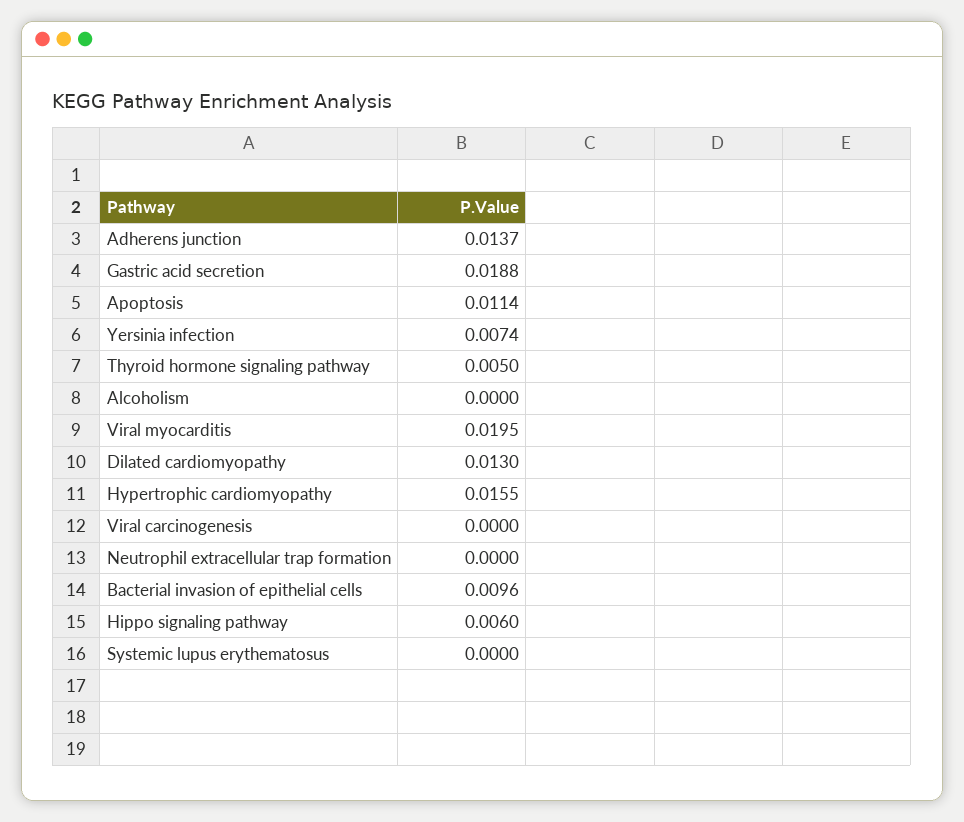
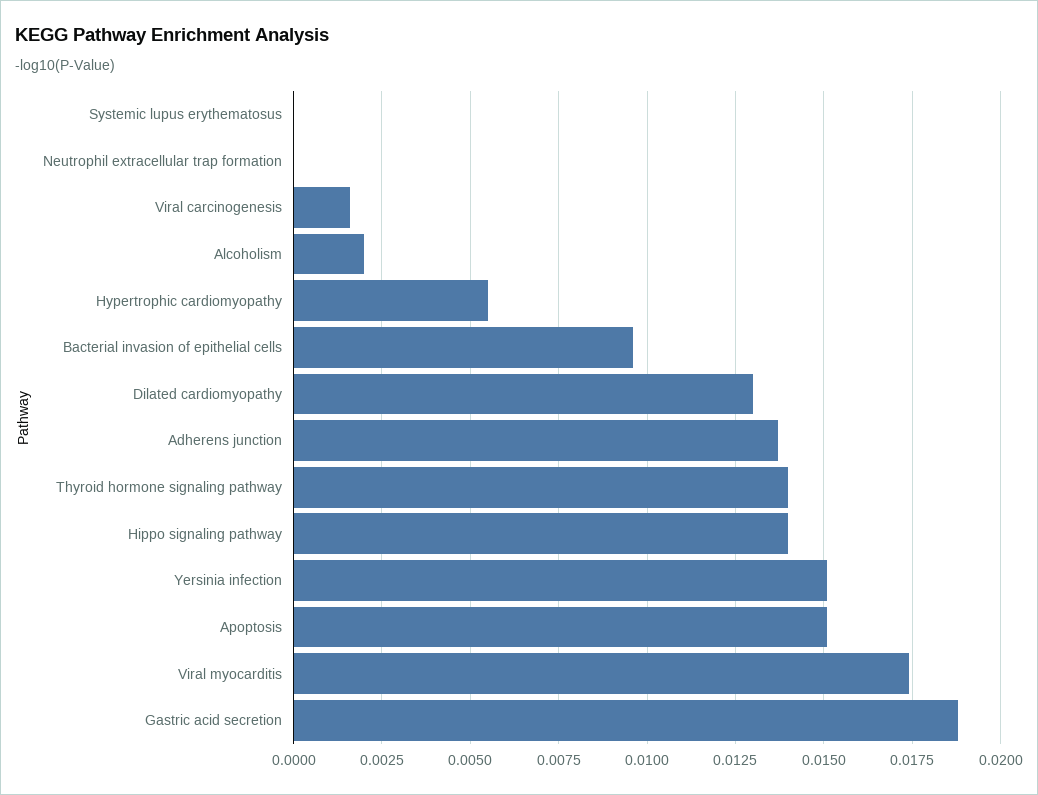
  {
    "Adherens junction": 0.0137,
    "Gastric acid secretion": 0.0188,
-   "Apoptosis": 0.0114,
+   "Apoptosis": 0.015,
-   "Yersinia infection": 0.0074,
+   "Yersinia infection": 0.015,
-   "Thyroid hormone signaling pathway": 0.005,
+   "Thyroid hormone signaling pathway": 0.014,
-   "Alcoholism": 0,
+   "Alcoholism": 0.002,
-   "Viral myocarditis": 0.0195,
+   "Viral myocarditis": 0.0175,
    "Dilated cardiomyopathy": 0.013,
-   "Hypertrophic cardiomyopathy": 0.0155,
+   "Hypertrophic cardiomyopathy": 0.0055,
-   "Viral carcinogenesis": 0,
+   "Viral carcinogenesis": 0.0015,
    "Neutrophil extracellular trap formation": 0,
    "Bacterial invasion of epithelial cells": 0.0096,
-   "Hippo signaling pathway": 0.006,
+   "Hippo signaling pathway": 0.014,
    "Systemic lupus erythematosus": 0
  }

